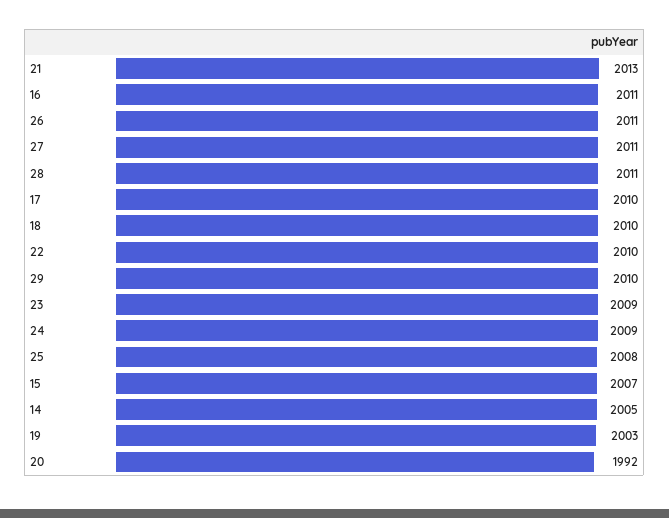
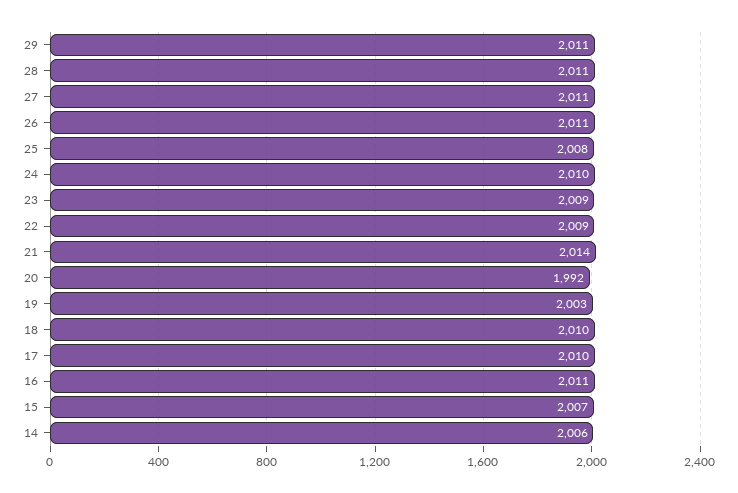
  {
-   "21": 2013,
+   "21": 2014,
    "16": 2011,
    "26": 2011,
    "27": 2011,
    "28": 2011,
    "17": 2010,
    "18": 2010,
-   "22": 2010,
+   "22": 2009,
-   "29": 2010,
+   "29": 2011,
    "23": 2009,
-   "24": 2009,
+   "24": 2010,
    "25": 2008,
    "15": 2007,
-   "14": 2005,
+   "14": 2006,
    "19": 2003,
    "20": 1992
  }

